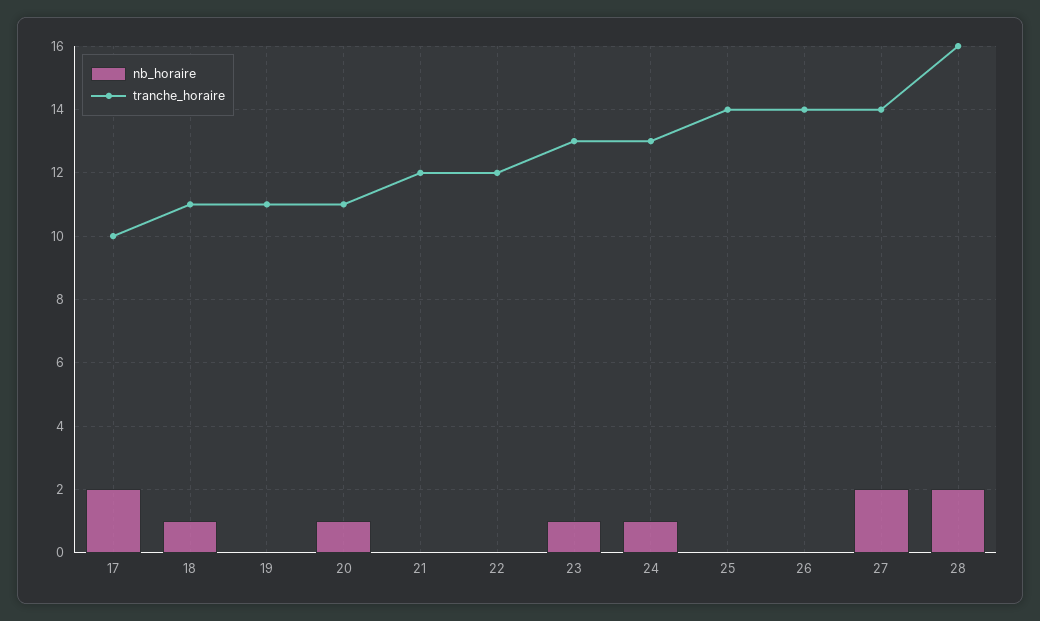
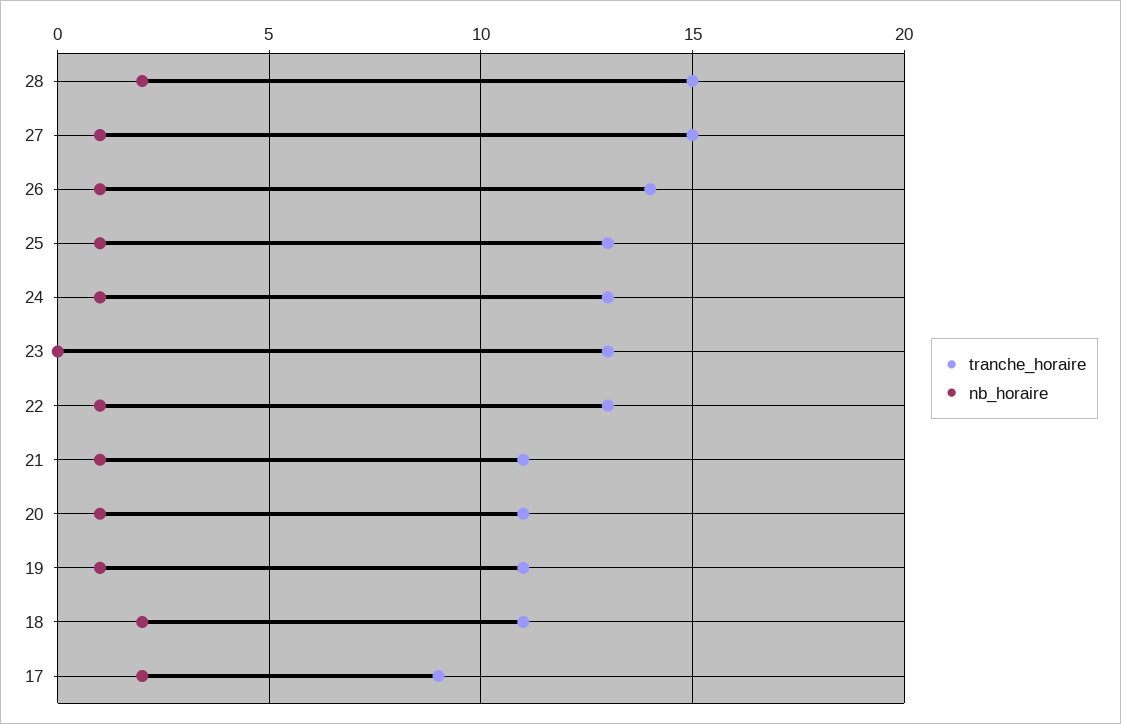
  {
    "nb_horaire": {
      "17": 2,
-     "18": 1,
+     "18": 2,
-     "19": 0,
+     "19": 1,
      "20": 1,
-     "21": 0,
+     "21": 1,
-     "22": 0,
+     "22": 1,
-     "23": 1,
+     "23": 0,
      "24": 1,
-     "25": 0,
+     "25": 1,
-     "26": 0,
+     "26": 1,
-     "27": 2,
+     "27": 1,
      "28": 2
    },
    "tranche_horaire": {
-     "17": 10,
+     "17": 9,
      "18": 11,
      "19": 11,
      "20": 11,
-     "21": 12,
+     "21": 11,
-     "22": 12,
+     "22": 13,
      "23": 13,
      "24": 13,
-     "25": 14,
+     "25": 13,
      "26": 14,
-     "27": 14,
+     "27": 15,
-     "28": 16
+     "28": 15
    }
  }

